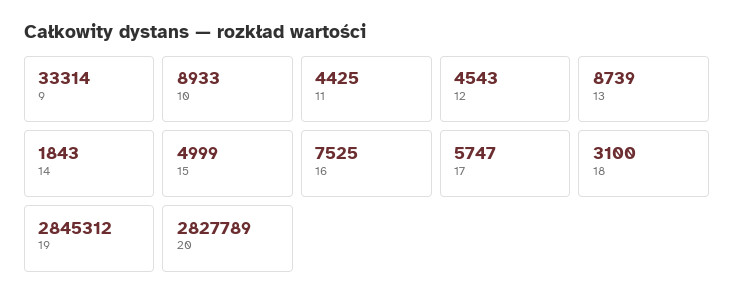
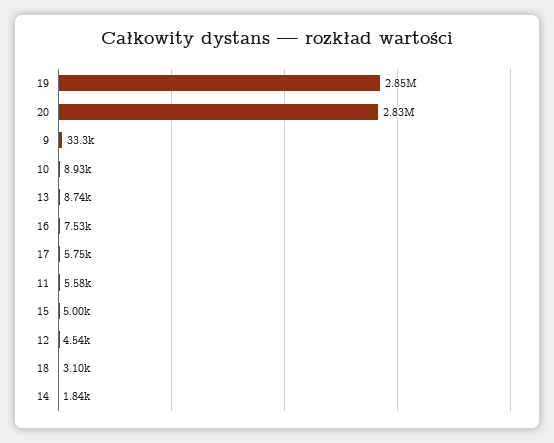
  {
    "9": 33314,
    "10": 8933,
-   "11": 4425,
+   "11": 5580,
    "12": 4543,
    "13": 8739,
    "14": 1843,
    "15": 4999,
    "16": 7525,
    "17": 5747,
    "18": 3100,
    "19": 2845312,
    "20": 2827789
  }

